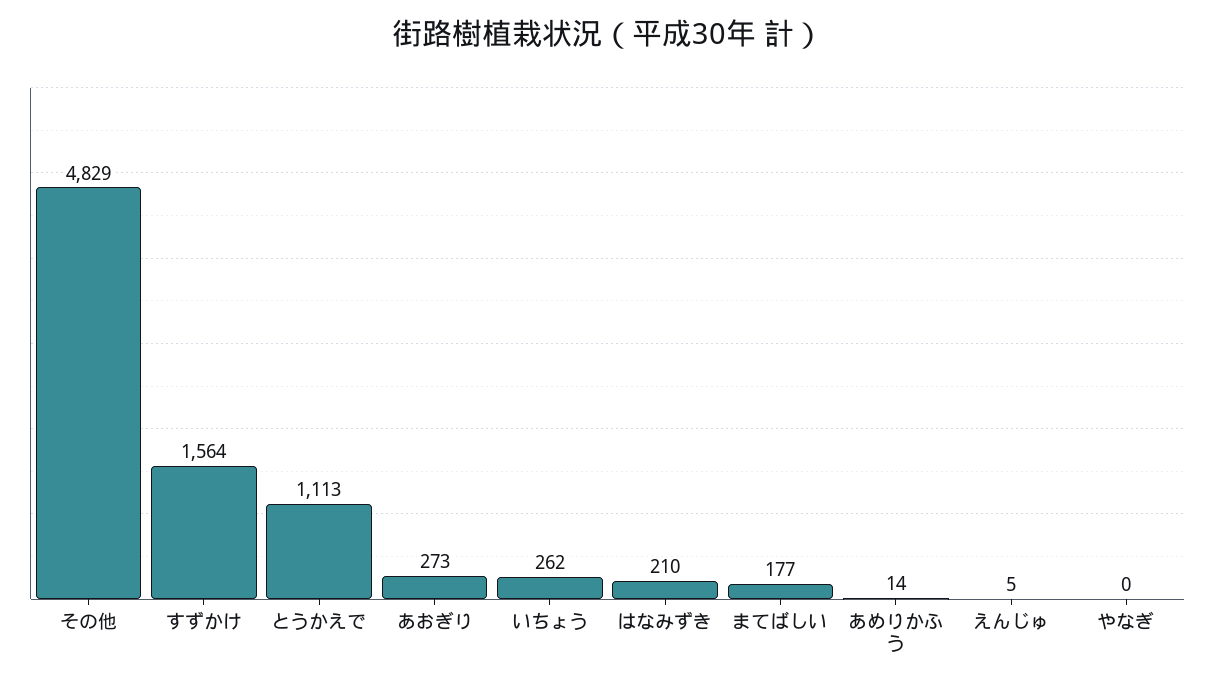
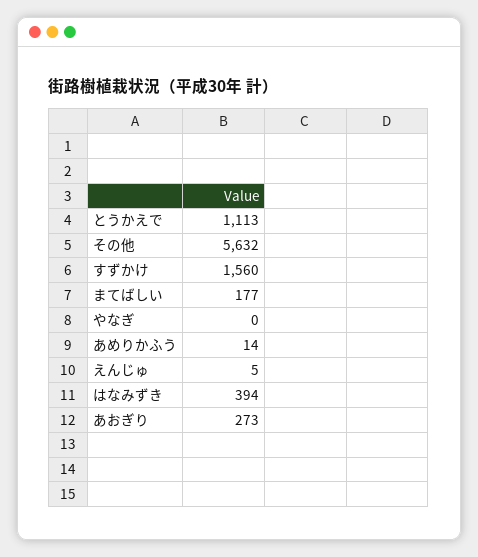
  {
-   "その他": 4829,
+   "その他": 5632,
-   "すずかけ": 1564,
+   "すずかけ": 1560,
    "とうかえで": 1113,
    "あおぎり": 273,
-   "いちょう": 262,
-   "はなみずき": 210,
+   "はなみずき": 394,
    "まてばしい": 177,
    "あめりかふう": 14,
    "えんじゅ": 5,
    "やなぎ": 0
  }

